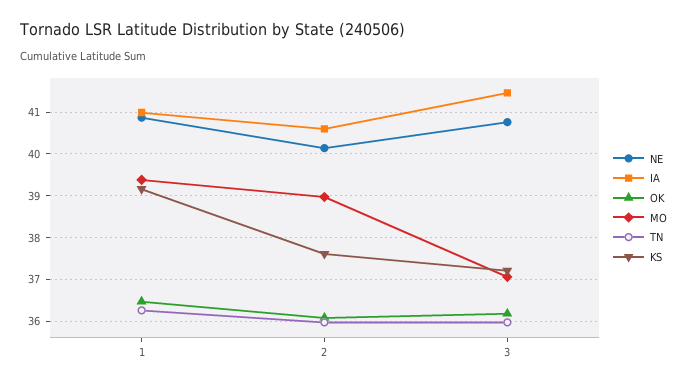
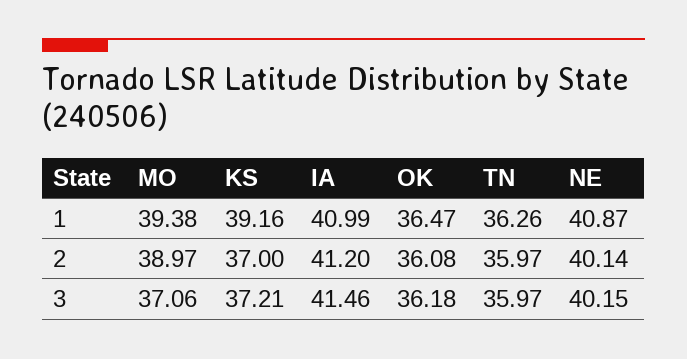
  {
    "NE": {
      "1": 40.87,
      "2": 40.14,
-     "3": 40.8
+     "3": 40.15
    },
    "IA": {
      "1": 40.99,
-     "2": 40.6,
+     "2": 41.2,
      "3": 41.46
    },
    "OK": {
      "1": 36.47,
      "2": 36.08,
      "3": 36.18
    },
    "MO": {
      "1": 39.38,
      "2": 38.97,
      "3": 37.06
    },
    "TN": {
      "1": 36.26,
      "2": 35.97,
      "3": 35.97
    },
    "KS": {
      "1": 39.16,
-     "2": 37.6,
+     "2": 37,
      "3": 37.21
    }
  }

